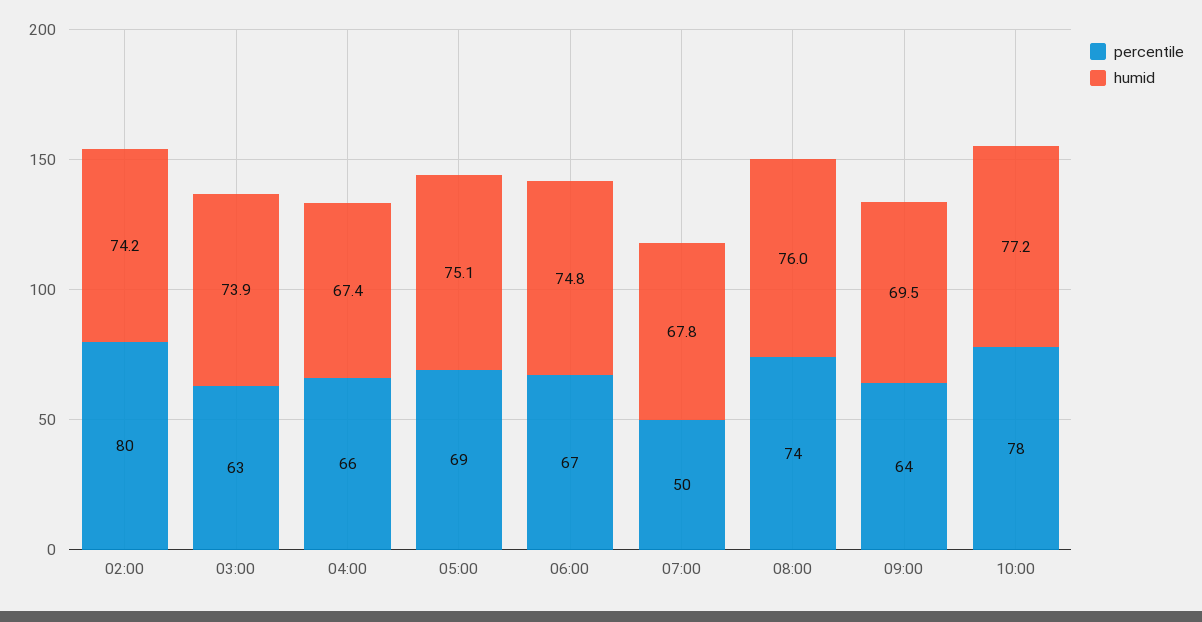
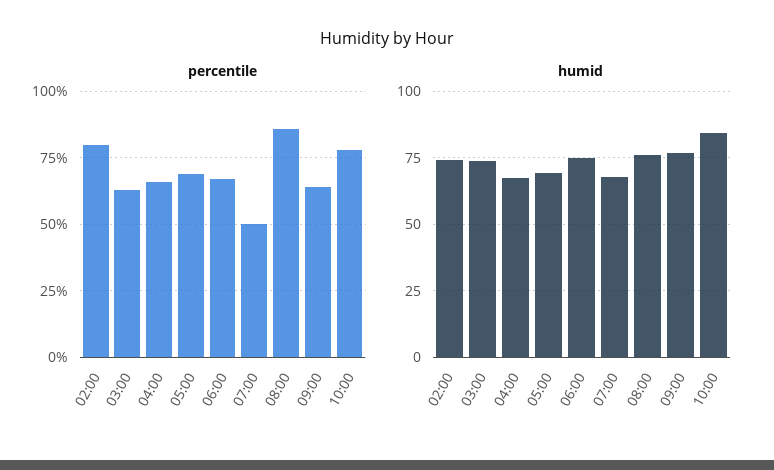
  {
    "percentile": {
      "02:00": 80,
      "03:00": 63,
      "04:00": 66,
      "05:00": 69,
      "06:00": 67,
      "07:00": 50,
-     "08:00": 74,
+     "08:00": 85,
      "09:00": 64,
      "10:00": 78
    },
    "humid": {
      "02:00": 74.2,
      "03:00": 73.9,
      "04:00": 67.4,
-     "05:00": 75.1,
+     "05:00": 70,
      "06:00": 74.8,
      "07:00": 67.8,
      "08:00": 76,
-     "09:00": 69.5,
+     "09:00": 77.5,
-     "10:00": 77.2
+     "10:00": 85
    }
  }

